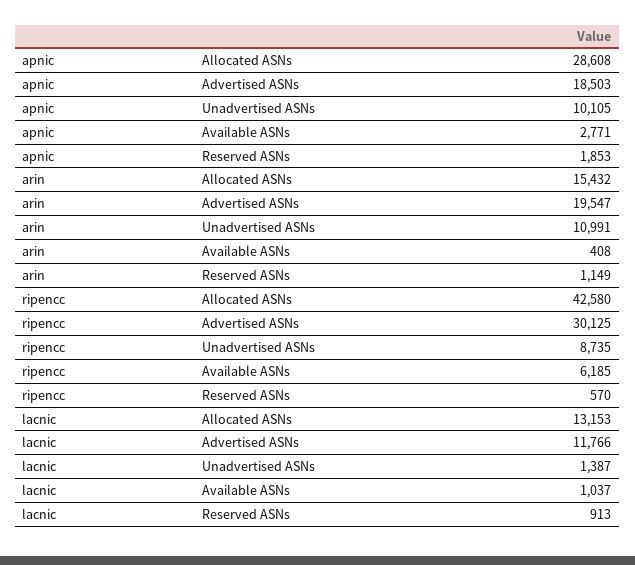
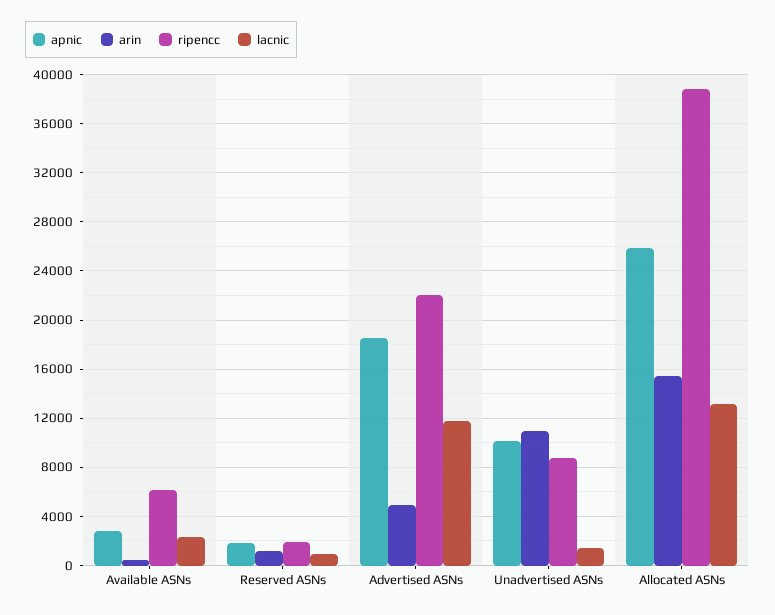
  {
    "apnic": {
-     "Allocated ASNs": 28608,
+     "Allocated ASNs": 26000,
      "Advertised ASNs": 18503,
      "Unadvertised ASNs": 10105,
      "Available ASNs": 2771,
      "Reserved ASNs": 1853
    },
    "arin": {
      "Allocated ASNs": 15432,
-     "Advertised ASNs": 19547,
+     "Advertised ASNs": 5000,
      "Unadvertised ASNs": 10991,
      "Available ASNs": 408,
      "Reserved ASNs": 1149
    },
    "ripencc": {
-     "Allocated ASNs": 42580,
+     "Allocated ASNs": 39000,
-     "Advertised ASNs": 30125,
+     "Advertised ASNs": 22000,
      "Unadvertised ASNs": 8735,
      "Available ASNs": 6185,
-     "Reserved ASNs": 570
+     "Reserved ASNs": 2000
    },
    "lacnic": {
      "Allocated ASNs": 13153,
      "Advertised ASNs": 11766,
      "Unadvertised ASNs": 1387,
-     "Available ASNs": 1037,
+     "Available ASNs": 2500,
      "Reserved ASNs": 913
    }
  }

